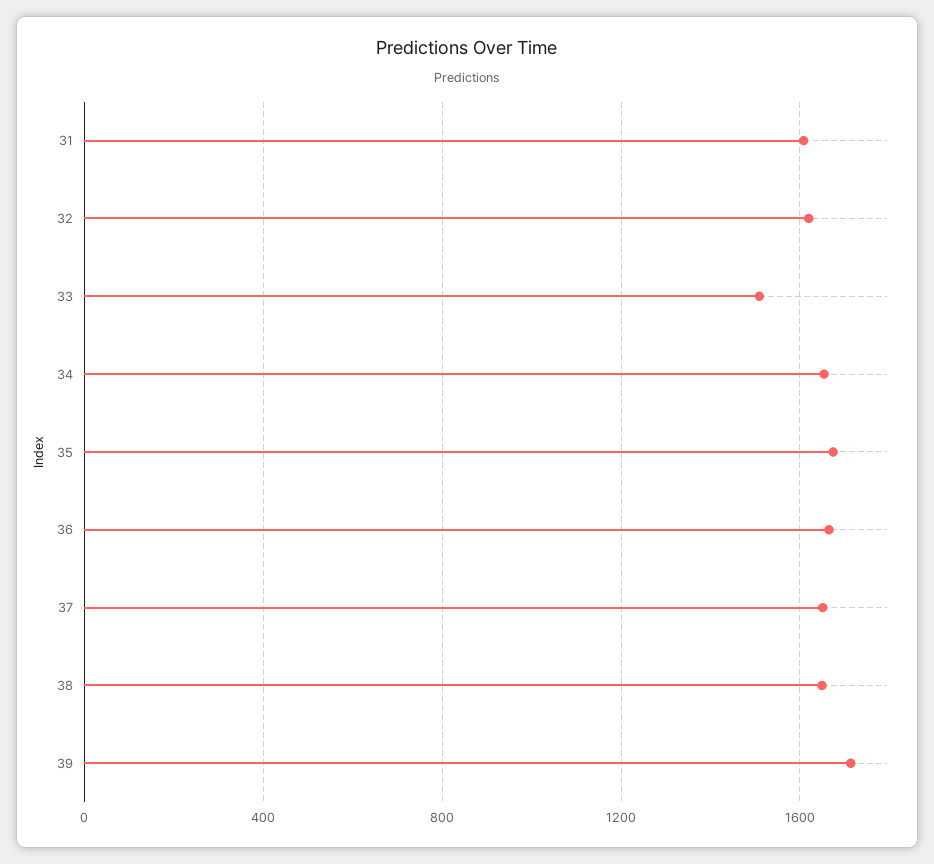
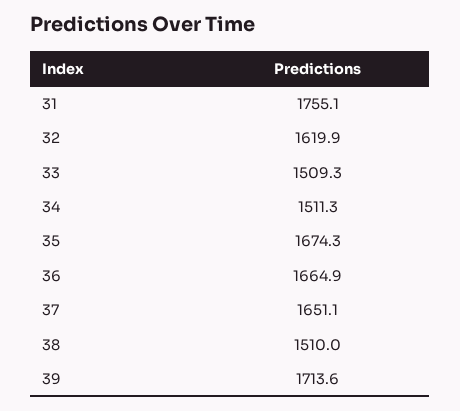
  {
-   "31": 1600,
+   "31": 1755.1,
    "32": 1619.9,
    "33": 1509.3,
-   "34": 1650,
+   "34": 1511.3,
    "35": 1674.3,
    "36": 1664.9,
    "37": 1651.1,
-   "38": 1650,
+   "38": 1510,
    "39": 1713.6
  }

